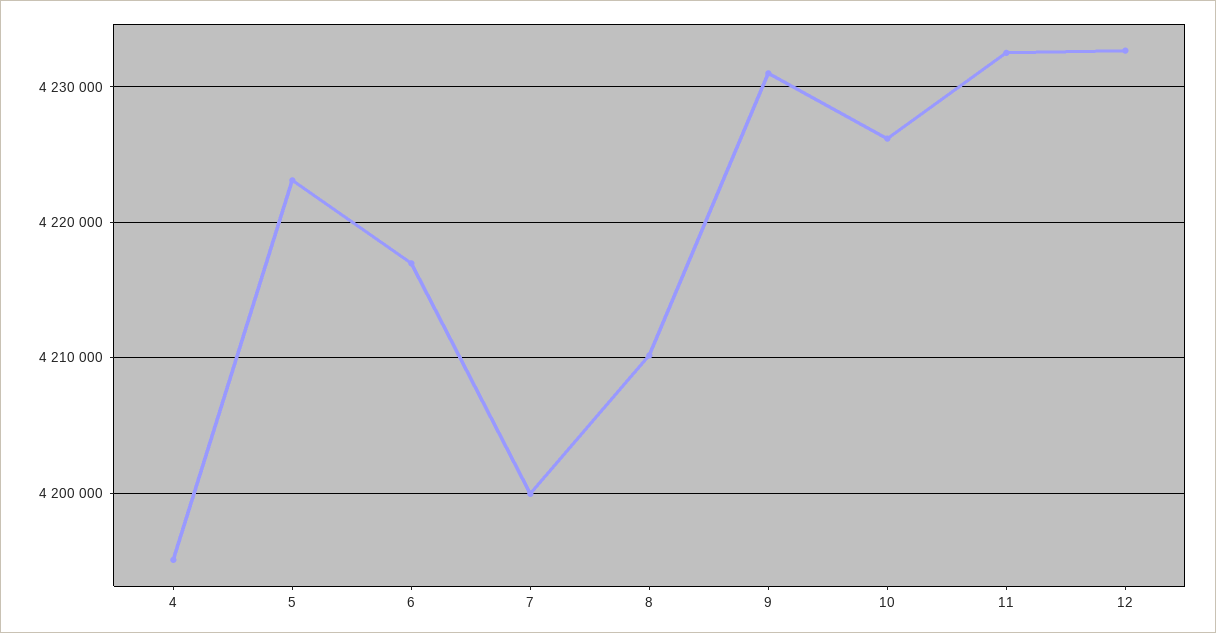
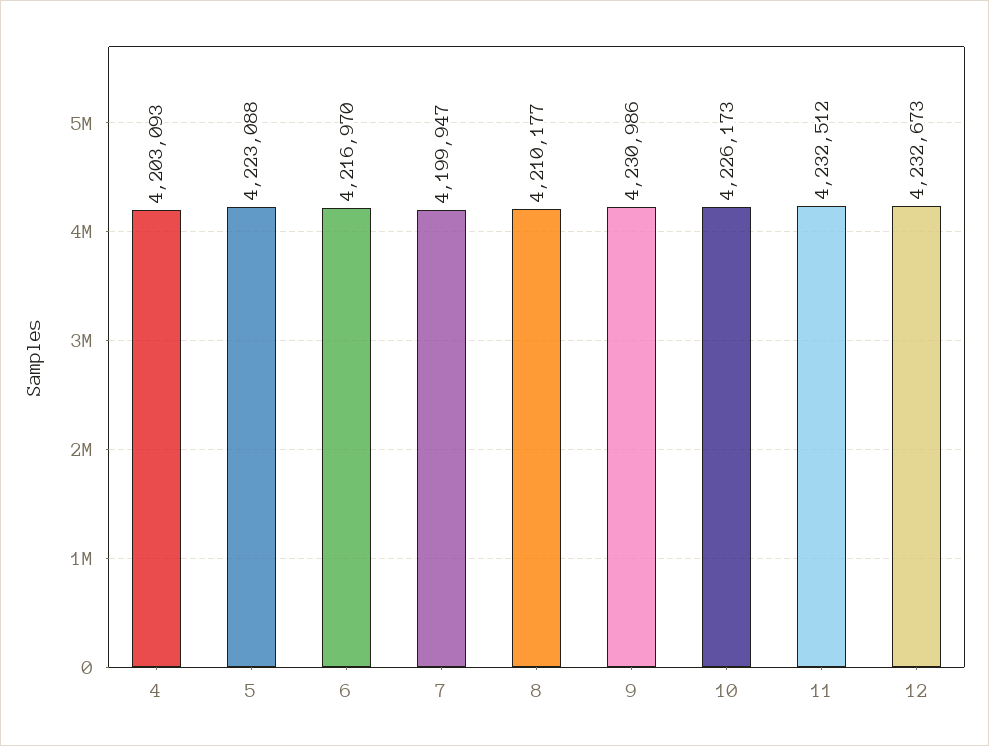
  {
-   "4": 4195000,
+   "4": 4203093,
    "5": 4223088,
    "6": 4216970,
    "7": 4199947,
    "8": 4210177,
    "9": 4230986,
    "10": 4226173,
    "11": 4232512,
    "12": 4232673
  }

